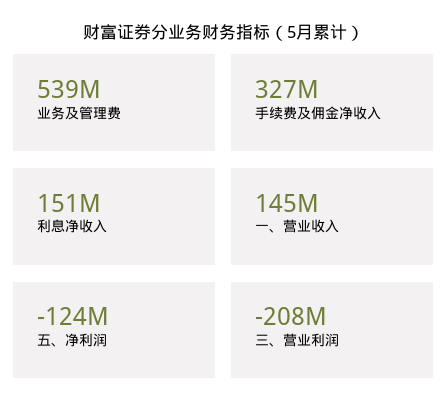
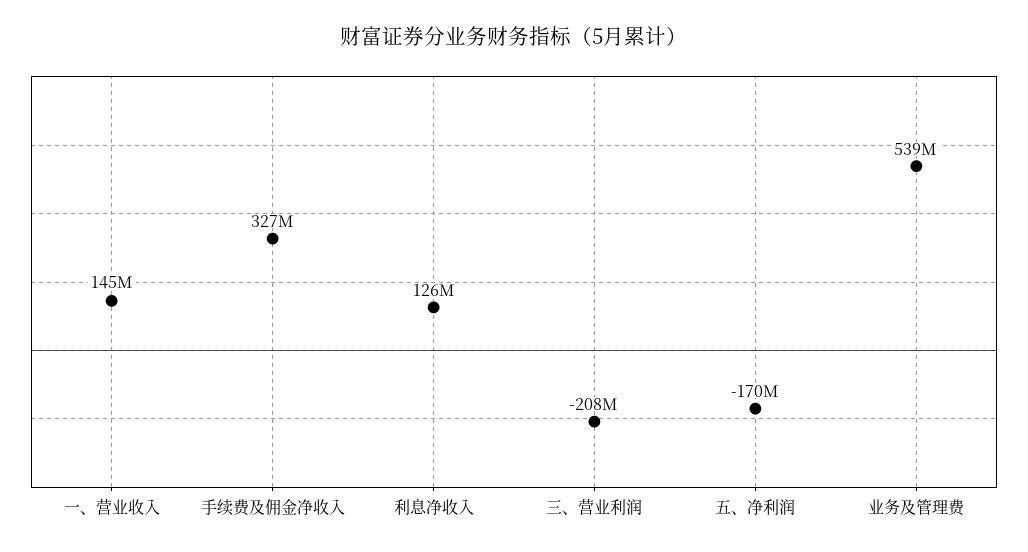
  {
    "业务及管理费": 539000000,
    "手续费及佣金净收入": 327000000,
-   "利息净收入": 151000000,
+   "利息净收入": 126000000,
    "一、营业收入": 145000000,
-   "五、净利润": -124000000,
+   "五、净利润": -170000000,
    "三、营业利润": -208000000
  }

